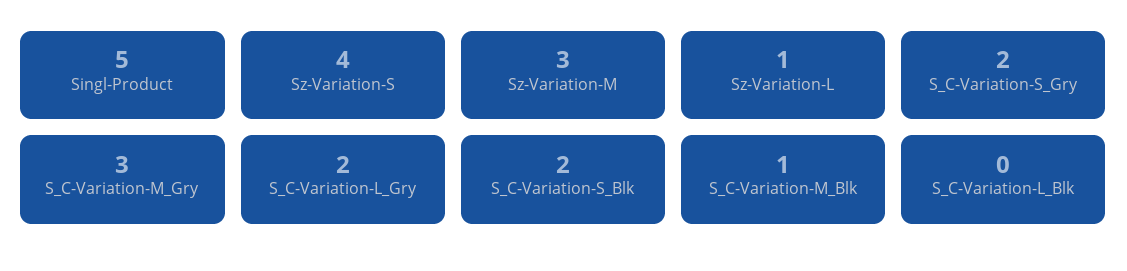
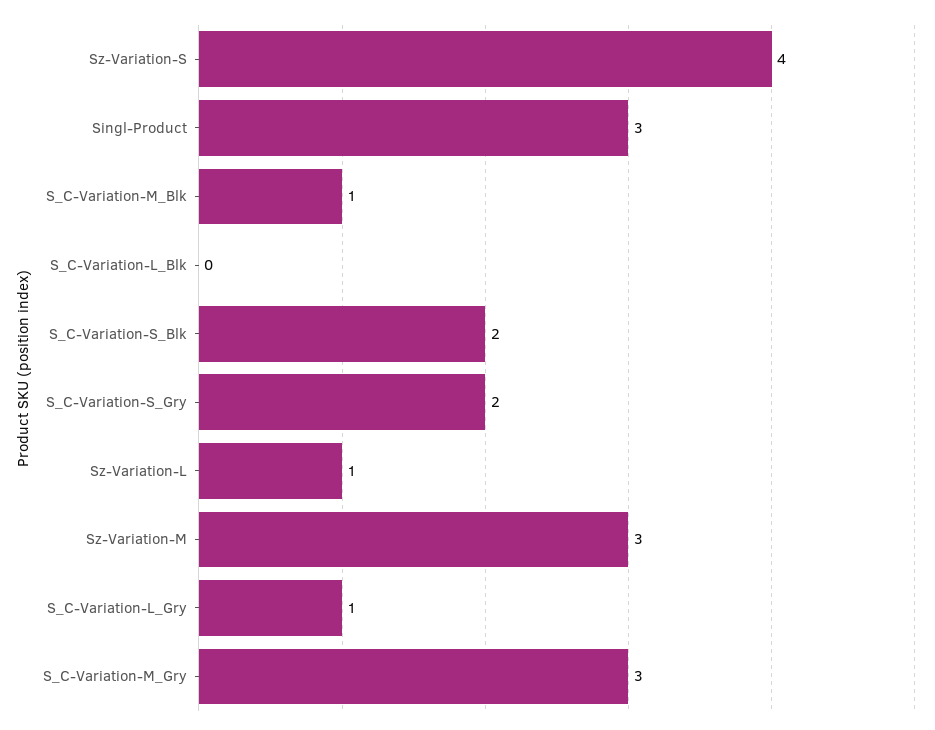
  {
-   "Singl-Product": 5,
+   "Singl-Product": 3,
    "Sz-Variation-S": 4,
    "Sz-Variation-M": 3,
    "Sz-Variation-L": 1,
    "S_C-Variation-S_Gry": 2,
    "S_C-Variation-M_Gry": 3,
-   "S_C-Variation-L_Gry": 2,
+   "S_C-Variation-L_Gry": 1,
    "S_C-Variation-S_Blk": 2,
    "S_C-Variation-M_Blk": 1,
    "S_C-Variation-L_Blk": 0
  }

